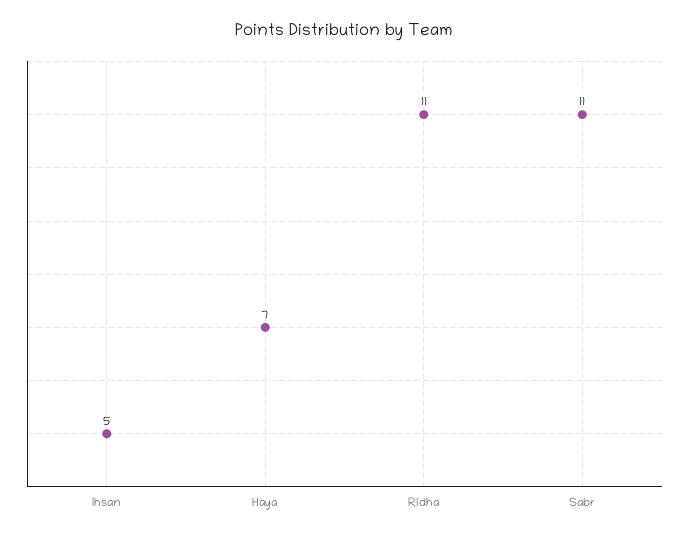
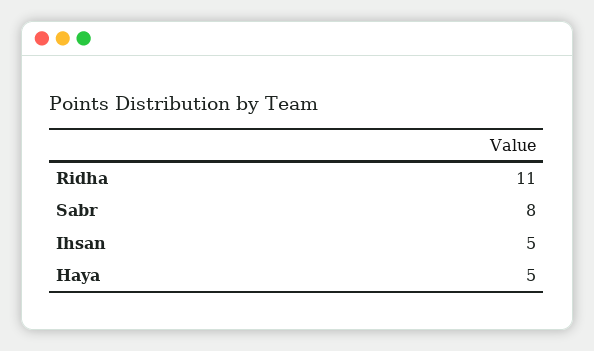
  {
    "Ihsan": 5,
-   "Haya": 7,
+   "Haya": 5,
    "Ridha": 11,
-   "Sabr": 11
+   "Sabr": 8
  }

